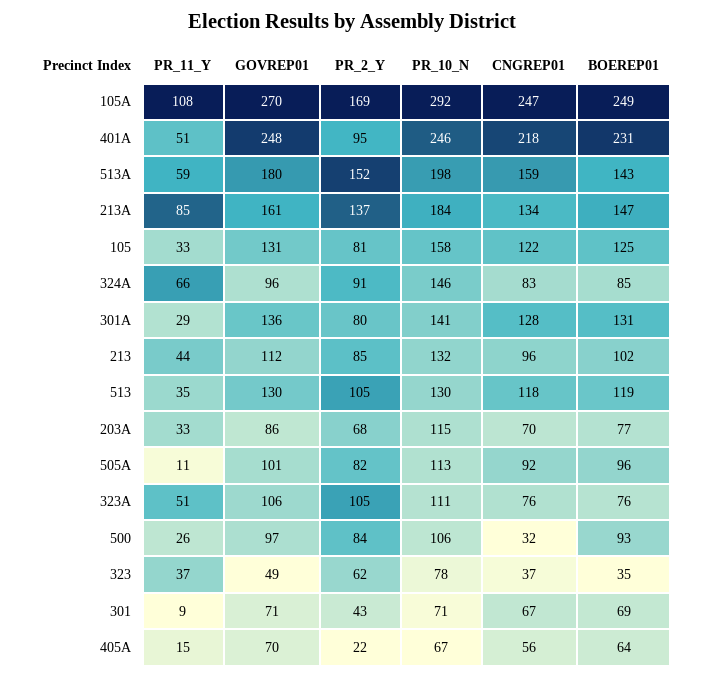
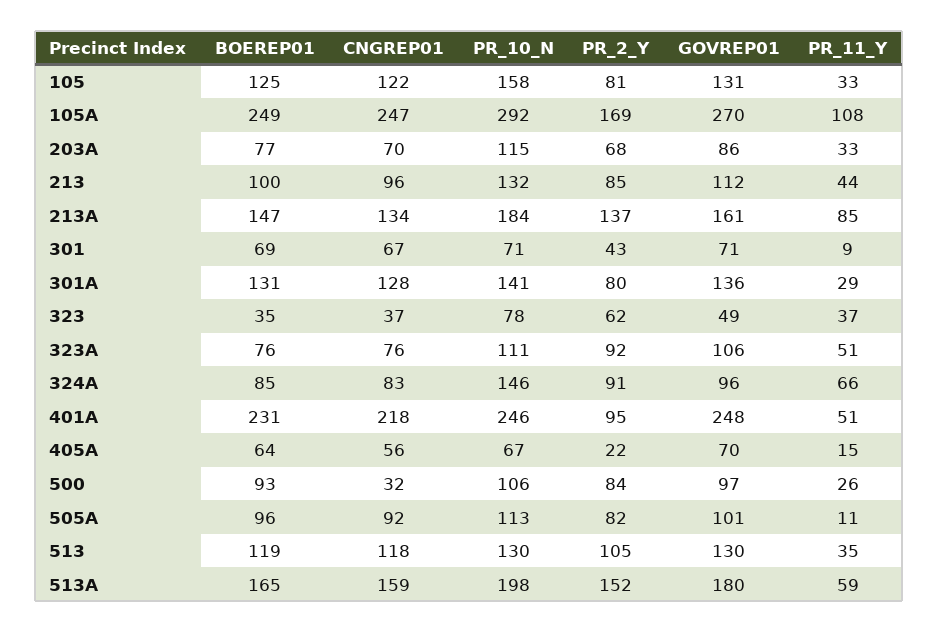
  {
    "PR_11_Y": {
      "105A": 108,
      "401A": 51,
      "513A": 59,
      "213A": 85,
      "105": 33,
      "324A": 66,
      "301A": 29,
      "213": 44,
      "513": 35,
      "203A": 33,
      "505A": 11,
      "323A": 51,
      "500": 26,
      "323": 37,
      "301": 9,
      "405A": 15
    },
    "GOVREP01": {
      "105A": 270,
      "401A": 248,
      "513A": 180,
      "213A": 161,
      "105": 131,
      "324A": 96,
      "301A": 136,
      "213": 112,
      "513": 130,
      "203A": 86,
      "505A": 101,
      "323A": 106,
      "500": 97,
      "323": 49,
      "301": 71,
      "405A": 70
    },
    "PR_2_Y": {
      "105A": 169,
      "401A": 95,
      "513A": 152,
      "213A": 137,
      "105": 81,
      "324A": 91,
      "301A": 80,
      "213": 85,
      "513": 105,
      "203A": 68,
      "505A": 82,
-     "323A": 105,
+     "323A": 92,
      "500": 84,
      "323": 62,
      "301": 43,
      "405A": 22
    },
    "PR_10_N": {
      "105A": 292,
      "401A": 246,
      "513A": 198,
      "213A": 184,
      "105": 158,
      "324A": 146,
      "301A": 141,
      "213": 132,
      "513": 130,
      "203A": 115,
      "505A": 113,
      "323A": 111,
      "500": 106,
      "323": 78,
      "301": 71,
      "405A": 67
    },
    "CNGREP01": {
      "105A": 247,
      "401A": 218,
      "513A": 159,
      "213A": 134,
      "105": 122,
      "324A": 83,
      "301A": 128,
      "213": 96,
      "513": 118,
      "203A": 70,
      "505A": 92,
      "323A": 76,
      "500": 32,
      "323": 37,
      "301": 67,
      "405A": 56
    },
    "BOEREP01": {
      "105A": 249,
      "401A": 231,
-     "513A": 143,
+     "513A": 165,
      "213A": 147,
      "105": 125,
      "324A": 85,
      "301A": 131,
-     "213": 102,
+     "213": 100,
      "513": 119,
      "203A": 77,
      "505A": 96,
      "323A": 76,
      "500": 93,
      "323": 35,
      "301": 69,
      "405A": 64
    }
  }

